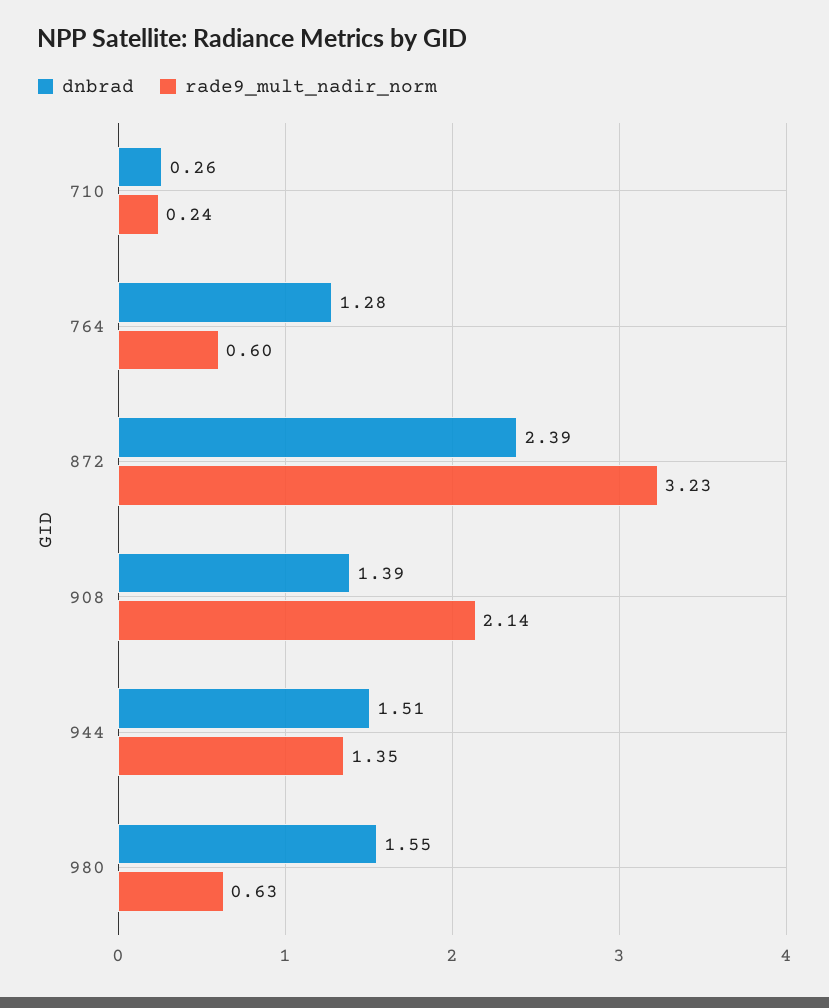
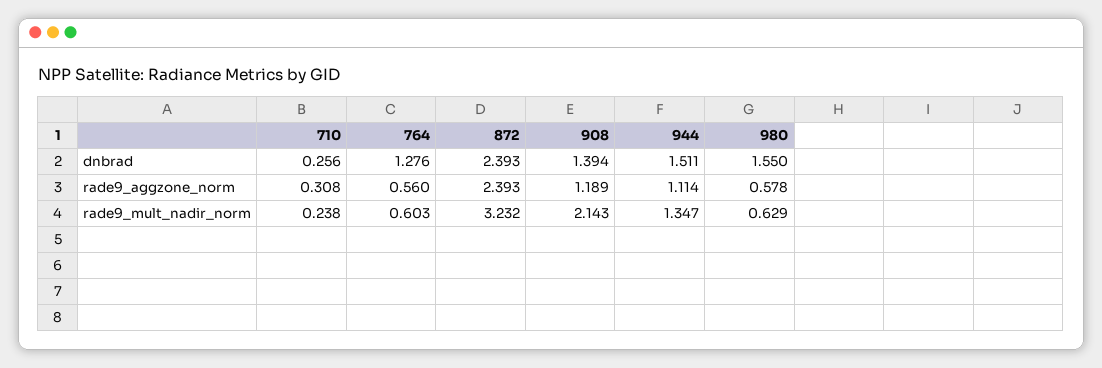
  {
    "dnbrad": {
      "710": 0.256,
      "764": 1.276,
      "872": 2.393,
      "908": 1.394,
      "944": 1.511,
      "980": 1.55
    },
    "rade9_mult_nadir_norm": {
      "710": 0.238,
      "764": 0.603,
      "872": 3.232,
      "908": 2.143,
      "944": 1.347,
      "980": 0.629
-   }
+   },
+   "rade9_aggzone_norm": {
+     "710": 0.308,
+     "764": 0.56,
+     "872": 2.393,
+     "908": 1.189,
+     "944": 1.114,
+     "980": 0.578
+   }
  }

